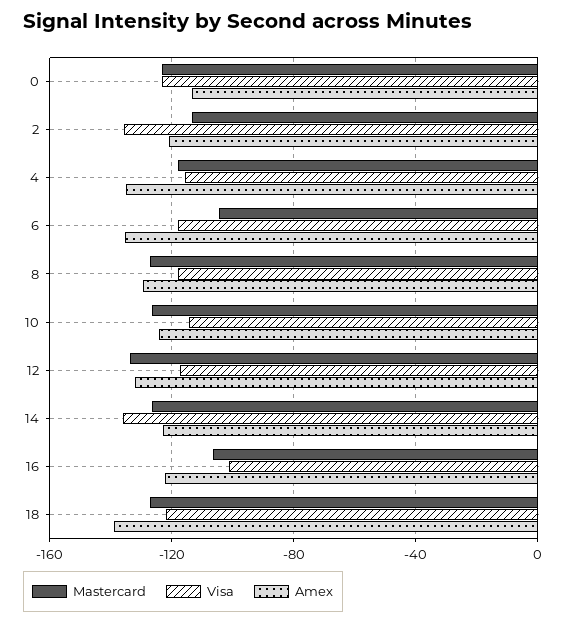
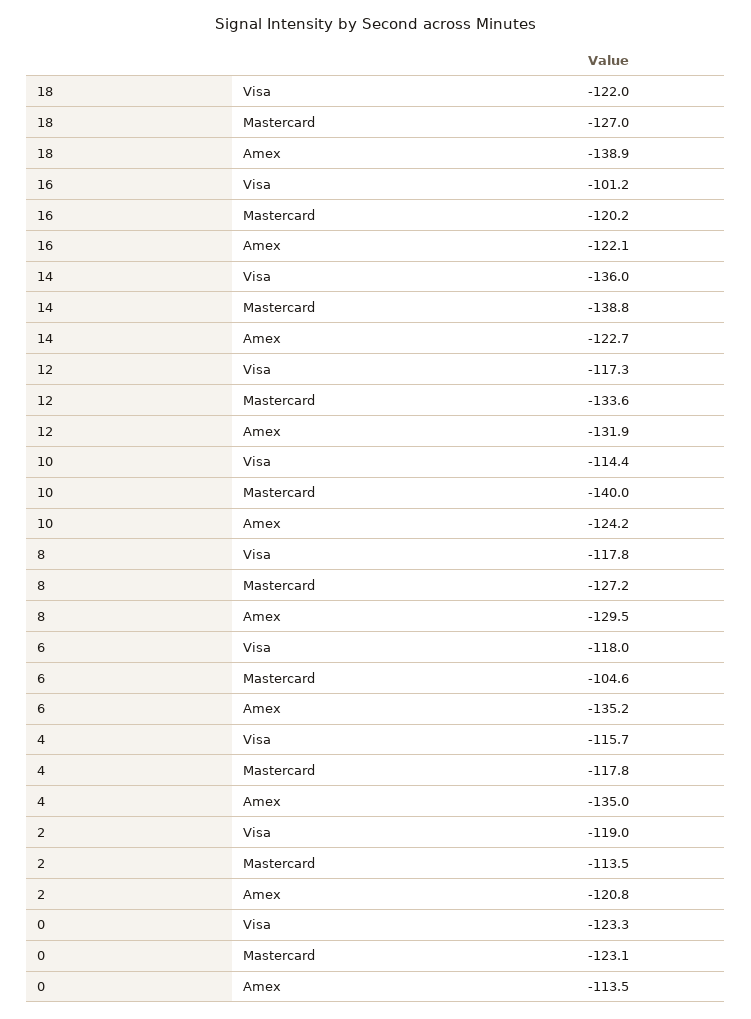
  {
    "Mastercard": {
      "0": -123.1,
      "2": -113.5,
      "4": -117.8,
      "6": -104.6,
      "8": -127.2,
-     "10": -125,
+     "10": -140,
      "12": -133.6,
-     "14": -125,
+     "14": -138.8,
-     "16": -105,
+     "16": -120.2,
      "18": -127
    },
    "Visa": {
      "0": -123.3,
-     "2": -135,
+     "2": -119,
      "4": -115.7,
      "6": -118,
      "8": -117.8,
      "10": -114.4,
      "12": -117.3,
      "14": -136,
      "16": -101.2,
      "18": -122
    },
    "Amex": {
      "0": -113.5,
      "2": -120.8,
      "4": -135,
      "6": -135.2,
      "8": -129.5,
      "10": -124.2,
      "12": -131.9,
      "14": -122.7,
      "16": -122.1,
      "18": -138.9
    }
  }

